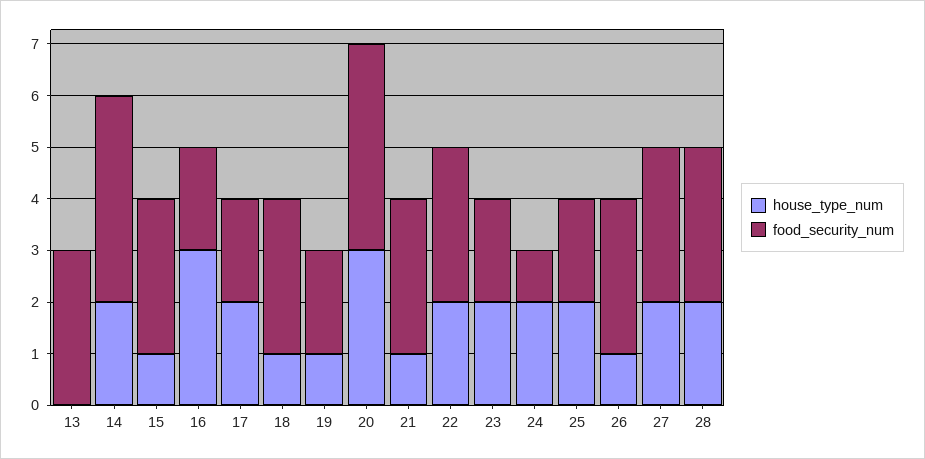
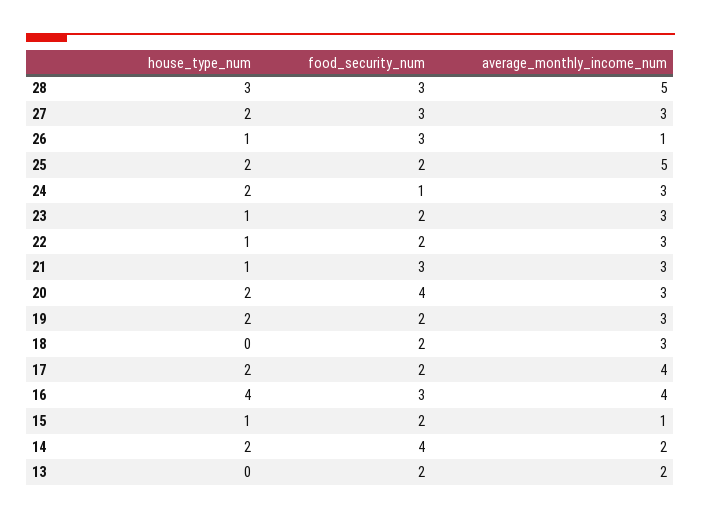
  {
    "house_type_num": {
      "13": 0,
      "14": 2,
      "15": 1,
-     "16": 3,
+     "16": 4,
      "17": 2,
-     "18": 1,
+     "18": 0,
-     "19": 1,
+     "19": 2,
-     "20": 3,
+     "20": 2,
      "21": 1,
-     "22": 2,
+     "22": 1,
-     "23": 2,
+     "23": 1,
      "24": 2,
      "25": 2,
      "26": 1,
      "27": 2,
-     "28": 2
+     "28": 3
    },
    "food_security_num": {
-     "13": 3,
+     "13": 2,
      "14": 4,
-     "15": 3,
+     "15": 2,
-     "16": 2,
+     "16": 3,
      "17": 2,
-     "18": 3,
+     "18": 2,
      "19": 2,
      "20": 4,
      "21": 3,
-     "22": 3,
+     "22": 2,
      "23": 2,
      "24": 1,
      "25": 2,
      "26": 3,
      "27": 3,
      "28": 3
-   }
+   },
+   "average_monthly_income_num": {
+     "28": 5,
+     "27": 3,
+     "26": 1,
+     "25": 5,
+     "24": 3,
+     "23": 3,
+     "22": 3,
+     "21": 3,
+     "20": 3,
+     "19": 3,
+     "18": 3,
+     "17": 4,
+     "16": 4,
+     "15": 1,
+     "14": 2,
+     "13": 2
+   }
  }

